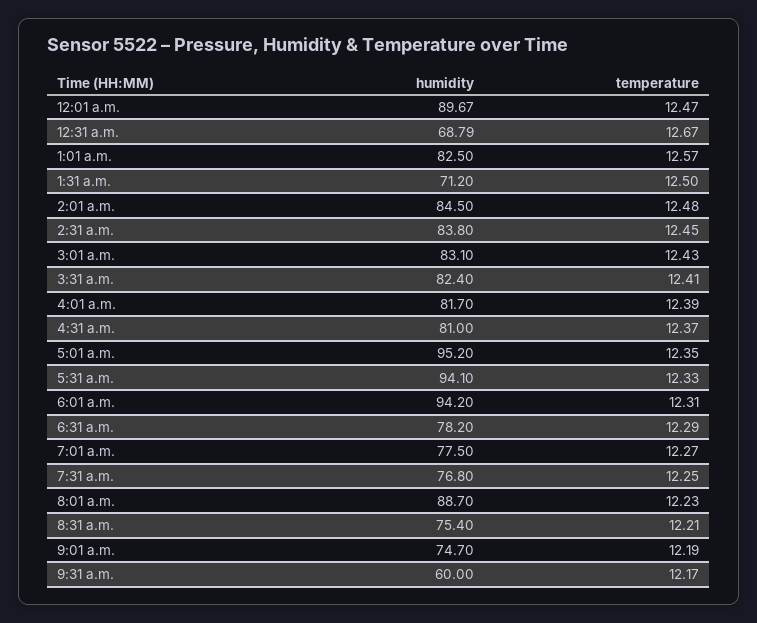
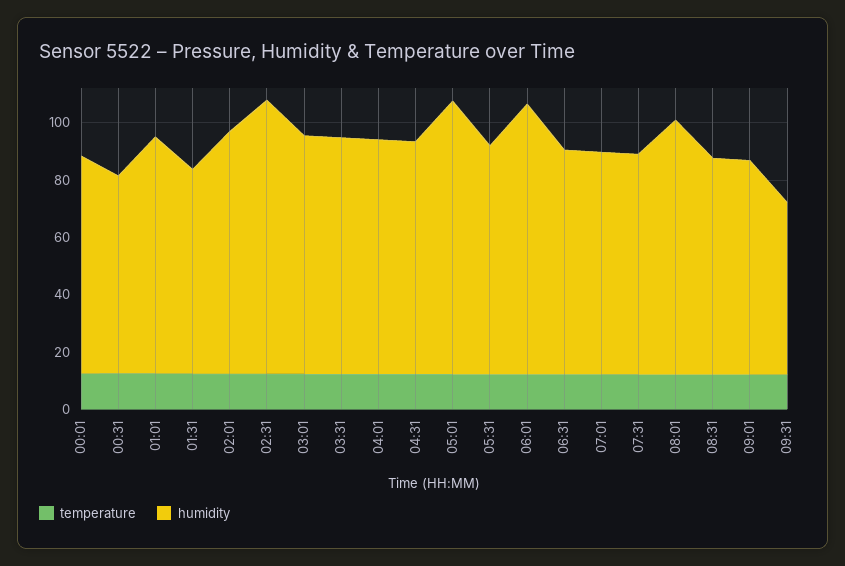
  {
    "humidity": {
-     "12:01 a.m.": 89.67,
+     "12:01 a.m.": 75,
      "12:31 a.m.": 68.79,
      "1:01 a.m.": 82.5,
      "1:31 a.m.": 71.2,
      "2:01 a.m.": 84.5,
-     "2:31 a.m.": 83.8,
+     "2:31 a.m.": 95,
      "3:01 a.m.": 83.1,
      "3:31 a.m.": 82.4,
      "4:01 a.m.": 81.7,
      "4:31 a.m.": 81,
      "5:01 a.m.": 95.2,
-     "5:31 a.m.": 94.1,
+     "5:31 a.m.": 80,
      "6:01 a.m.": 94.2,
      "6:31 a.m.": 78.2,
      "7:01 a.m.": 77.5,
      "7:31 a.m.": 76.8,
      "8:01 a.m.": 88.7,
      "8:31 a.m.": 75.4,
      "9:01 a.m.": 74.7,
      "9:31 a.m.": 60
    },
    "temperature": {
      "12:01 a.m.": 12.47,
      "12:31 a.m.": 12.67,
      "1:01 a.m.": 12.57,
      "1:31 a.m.": 12.5,
      "2:01 a.m.": 12.48,
      "2:31 a.m.": 12.45,
      "3:01 a.m.": 12.43,
      "3:31 a.m.": 12.41,
      "4:01 a.m.": 12.39,
      "4:31 a.m.": 12.37,
      "5:01 a.m.": 12.35,
      "5:31 a.m.": 12.33,
      "6:01 a.m.": 12.31,
      "6:31 a.m.": 12.29,
      "7:01 a.m.": 12.27,
      "7:31 a.m.": 12.25,
      "8:01 a.m.": 12.23,
      "8:31 a.m.": 12.21,
      "9:01 a.m.": 12.19,
      "9:31 a.m.": 12.17
    }
  }

